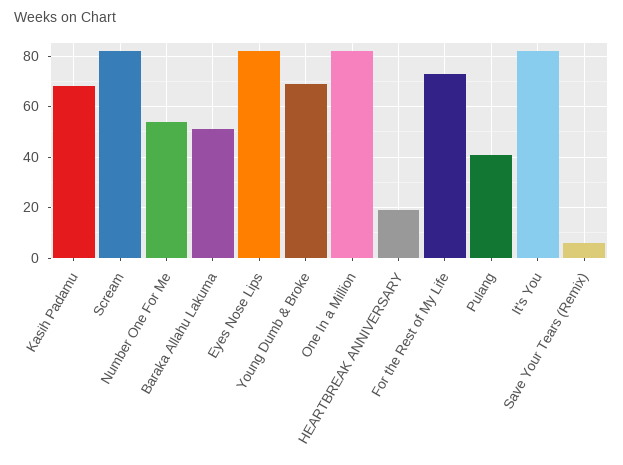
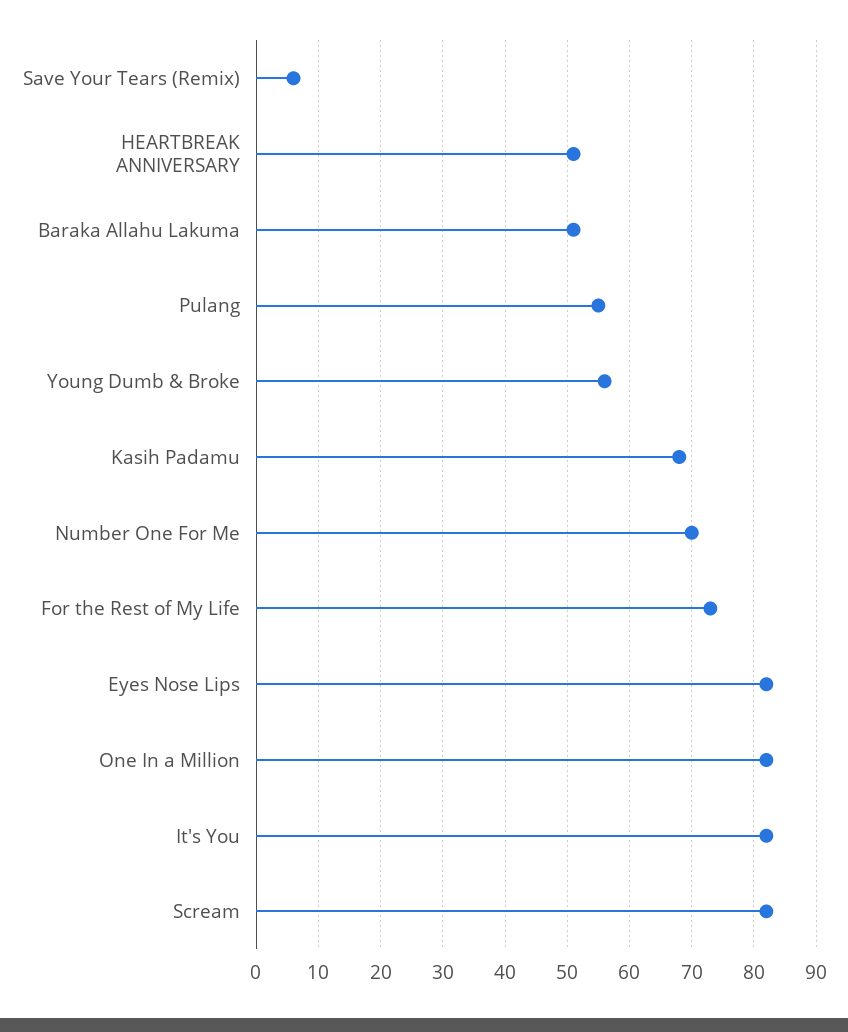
  {
    "Kasih Padamu": 68,
    "Scream": 82,
-   "Number One For Me": 55,
+   "Number One For Me": 70,
    "Baraka Allahu Lakuma": 51,
    "Eyes Nose Lips": 82,
-   "Young Dumb & Broke": 70,
+   "Young Dumb & Broke": 56,
    "One In a Million": 82,
-   "HEARTBREAK ANNIVERSARY": 20,
+   "HEARTBREAK ANNIVERSARY": 51,
    "For the Rest of My Life": 73,
-   "Pulang": 40,
+   "Pulang": 55,
    "It's You": 82,
    "Save Your Tears (Remix)": 6
  }

